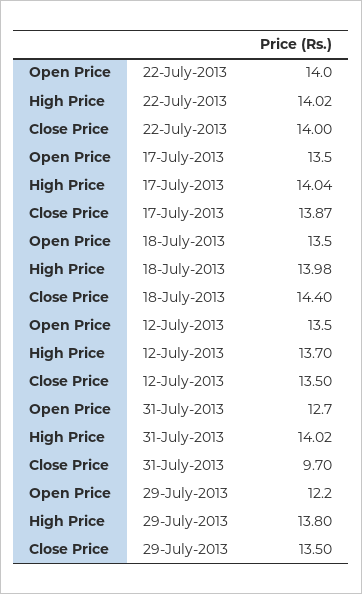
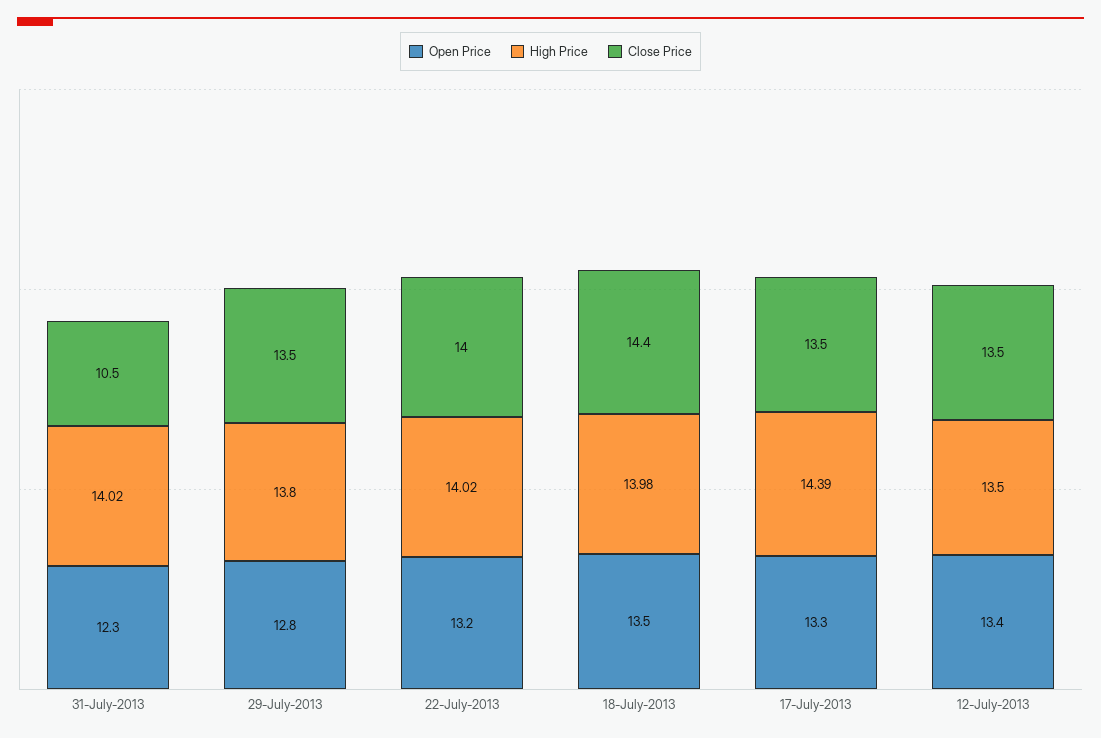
  {
    "Open Price": {
-     "22-July-2013": 14,
+     "22-July-2013": 13.2,
-     "17-July-2013": 13.5,
+     "17-July-2013": 13.3,
      "18-July-2013": 13.5,
-     "12-July-2013": 13.5,
+     "12-July-2013": 13.4,
-     "31-July-2013": 12.7,
+     "31-July-2013": 12.3,
-     "29-July-2013": 12.2
+     "29-July-2013": 12.8
    },
    "High Price": {
      "22-July-2013": 14.02,
-     "17-July-2013": 14.04,
+     "17-July-2013": 14.39,
      "18-July-2013": 13.98,
-     "12-July-2013": 13.7,
+     "12-July-2013": 13.5,
      "31-July-2013": 14.02,
      "29-July-2013": 13.8
    },
    "Close Price": {
      "22-July-2013": 14,
-     "17-July-2013": 13.87,
+     "17-July-2013": 13.5,
      "18-July-2013": 14.4,
      "12-July-2013": 13.5,
-     "31-July-2013": 9.7,
+     "31-July-2013": 10.5,
      "29-July-2013": 13.5
    }
  }

